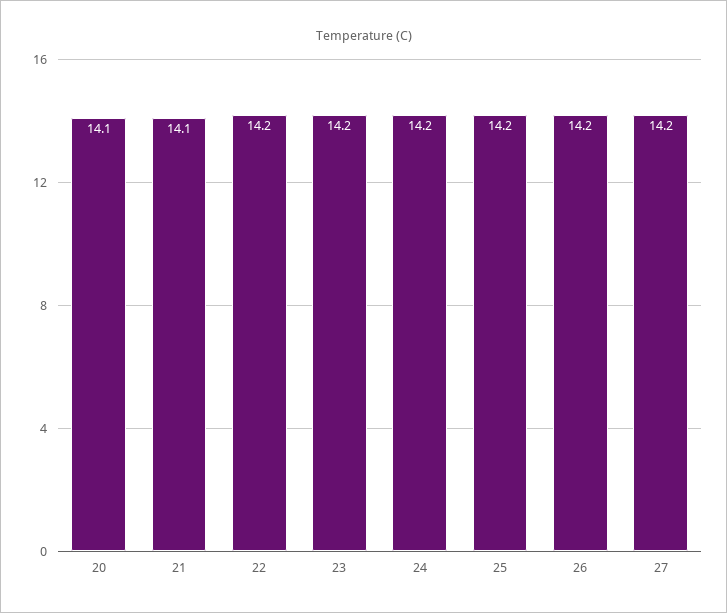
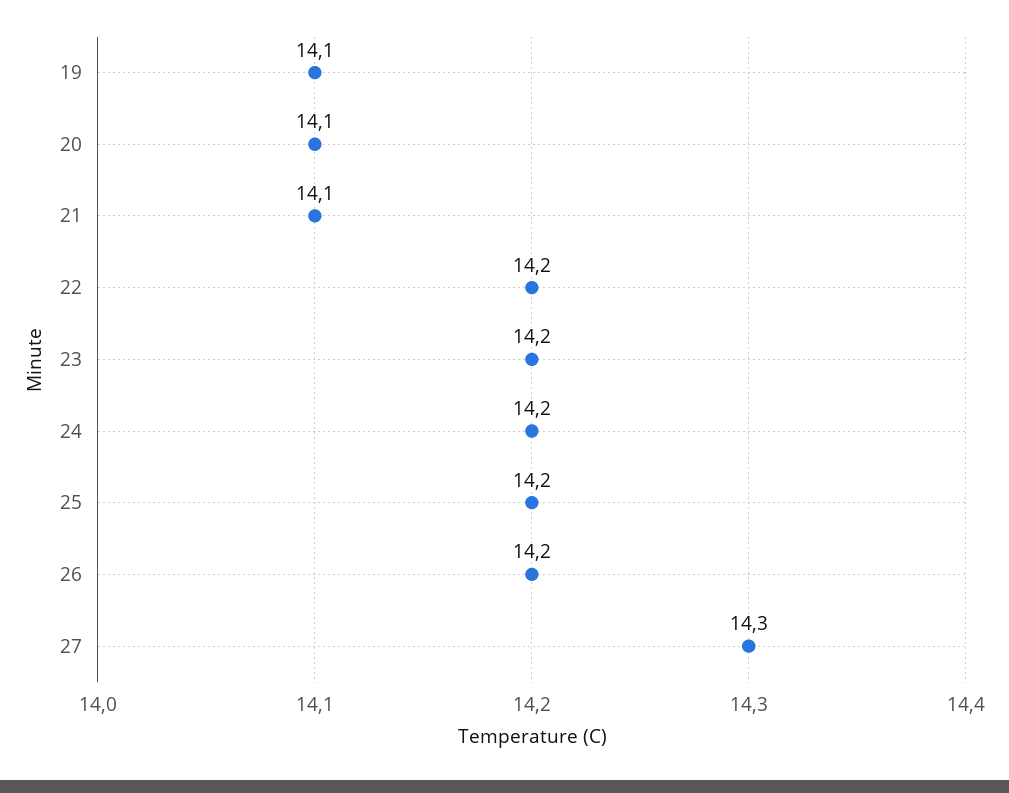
  {
    "20": 14.1,
    "21": 14.1,
    "22": 14.2,
    "23": 14.2,
    "24": 14.2,
    "25": 14.2,
    "26": 14.2,
-   "27": 14.2
+   "27": 14.3,
+   "19": 14.1
  }

